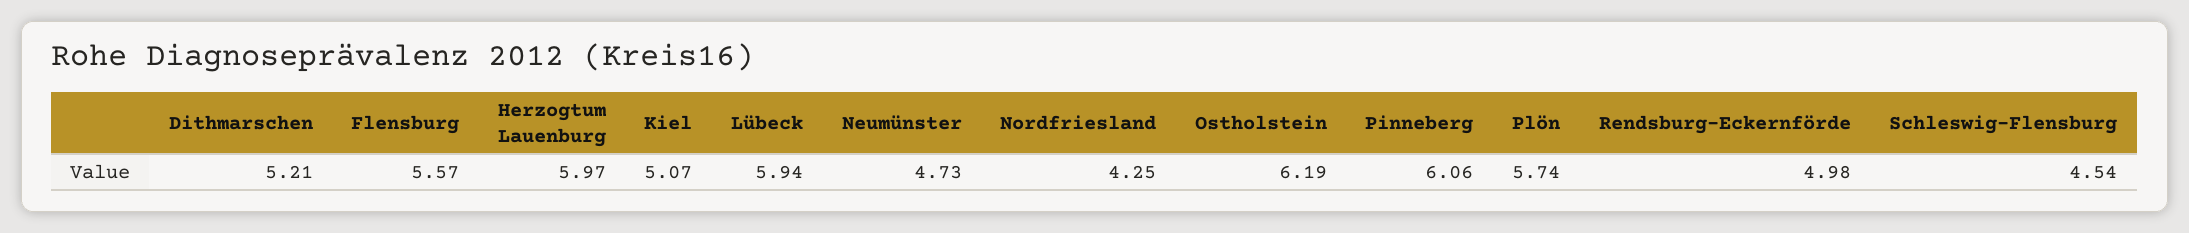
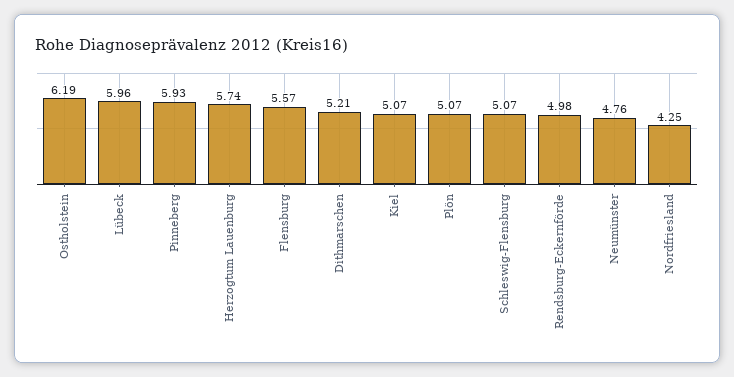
  {
    "Dithmarschen": 5.21,
    "Flensburg": 5.57,
-   "Herzogtum Lauenburg": 5.97,
+   "Herzogtum Lauenburg": 5.74,
    "Kiel": 5.07,
-   "Lübeck": 5.94,
+   "Lübeck": 5.96,
-   "Neumünster": 4.73,
+   "Neumünster": 4.76,
    "Nordfriesland": 4.25,
    "Ostholstein": 6.19,
-   "Pinneberg": 6.06,
+   "Pinneberg": 5.93,
-   "Plön": 5.74,
+   "Plön": 5.07,
    "Rendsburg-Eckernförde": 4.98,
-   "Schleswig-Flensburg": 4.54
+   "Schleswig-Flensburg": 5.07
  }

